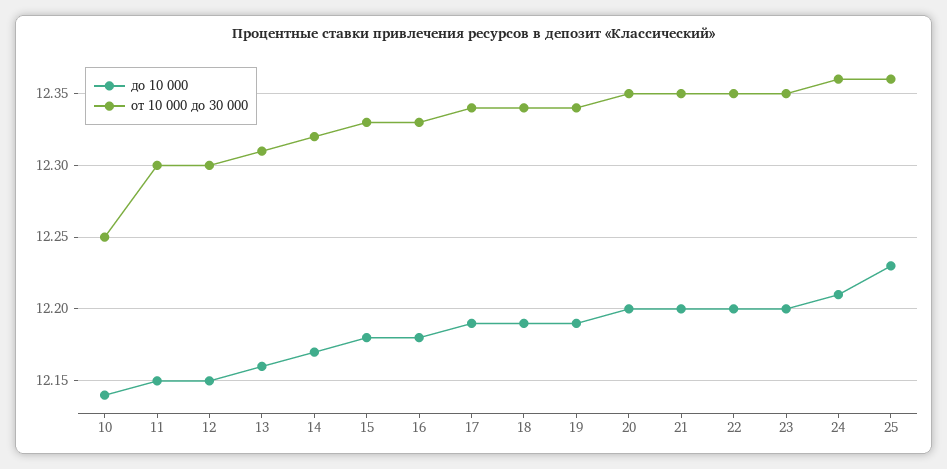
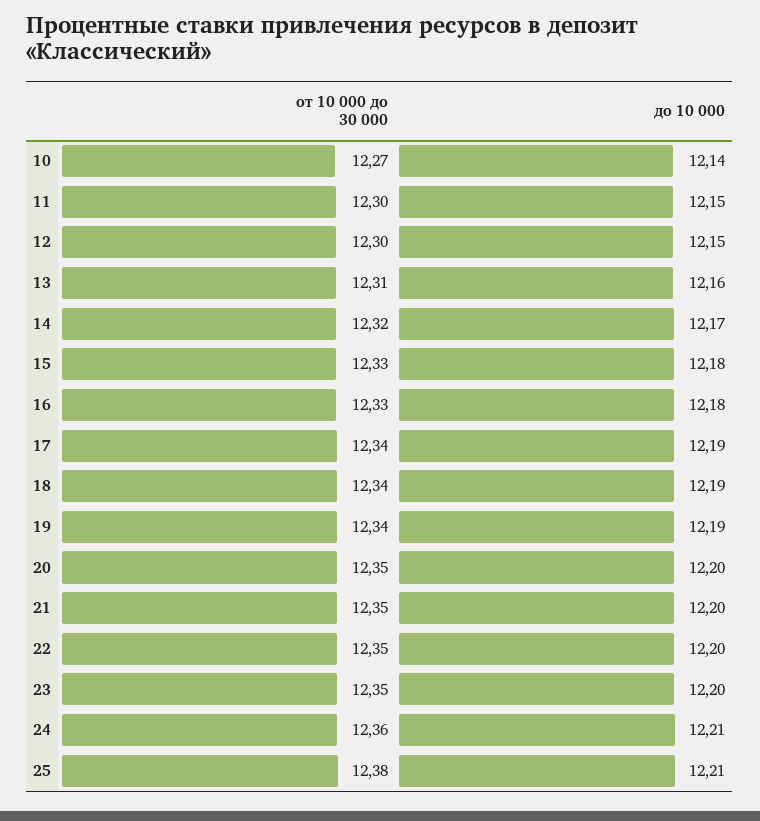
  {
    "до 10 000": {
      "10": 12.14,
      "11": 12.15,
      "12": 12.15,
      "13": 12.16,
      "14": 12.17,
      "15": 12.18,
      "16": 12.18,
      "17": 12.19,
      "18": 12.19,
      "19": 12.19,
      "20": 12.2,
      "21": 12.2,
      "22": 12.2,
      "23": 12.2,
      "24": 12.21,
-     "25": 12.23
+     "25": 12.21
    },
    "от 10 000 до 30 000": {
-     "10": 12.25,
+     "10": 12.27,
      "11": 12.3,
      "12": 12.3,
      "13": 12.31,
      "14": 12.32,
      "15": 12.33,
      "16": 12.33,
      "17": 12.34,
      "18": 12.34,
      "19": 12.34,
      "20": 12.35,
      "21": 12.35,
      "22": 12.35,
      "23": 12.35,
      "24": 12.36,
-     "25": 12.36
+     "25": 12.38
    }
  }

